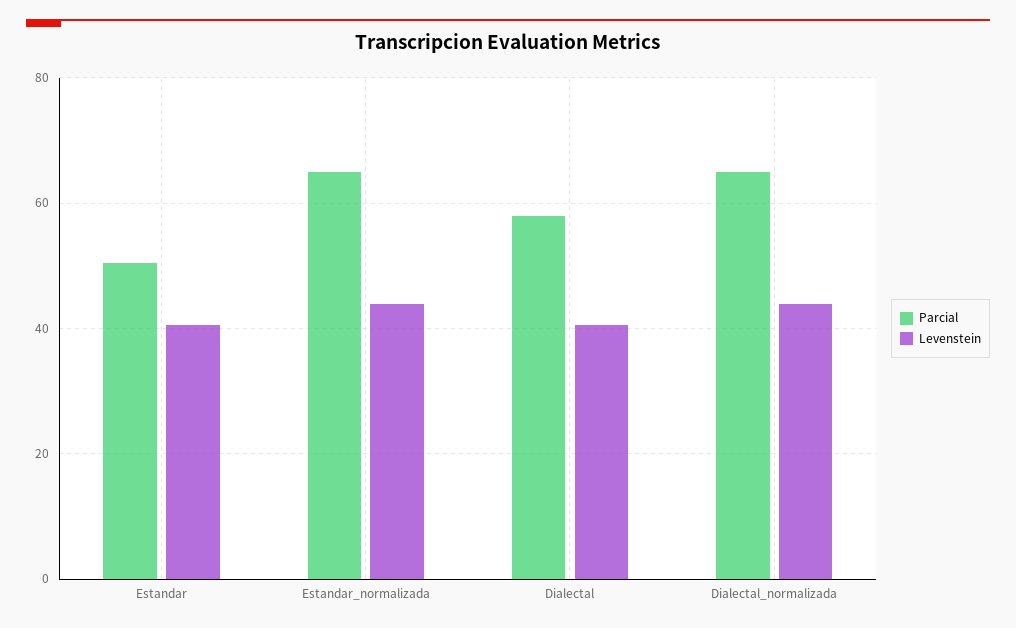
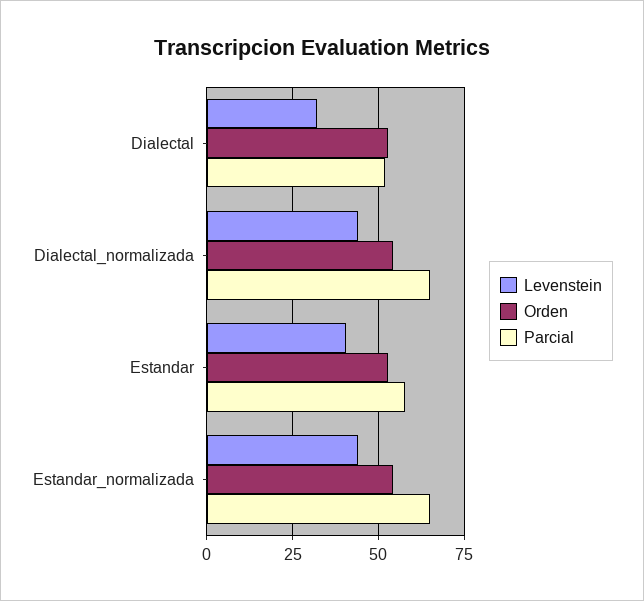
  {
    "Parcial": {
-     "Estandar": 50,
+     "Estandar": 57.5,
      "Estandar_normalizada": 66,
-     "Dialectal": 58,
+     "Dialectal": 52.5,
      "Dialectal_normalizada": 66
    },
    "Levenstein": {
      "Estandar": 40,
      "Estandar_normalizada": 44,
-     "Dialectal": 40,
+     "Dialectal": 32.5,
      "Dialectal_normalizada": 44
-   }
+   },
+   "Orden": {
+     "Dialectal": 52.5,
+     "Dialectal_normalizada": 55,
+     "Estandar": 52.5,
+     "Estandar_normalizada": 55
+   }
  }

